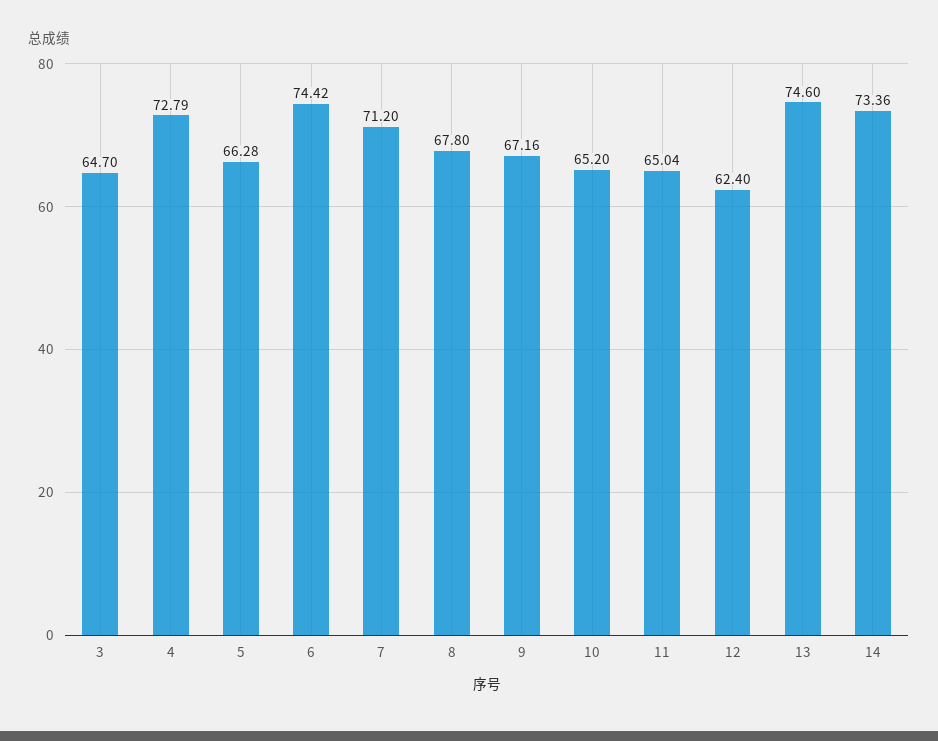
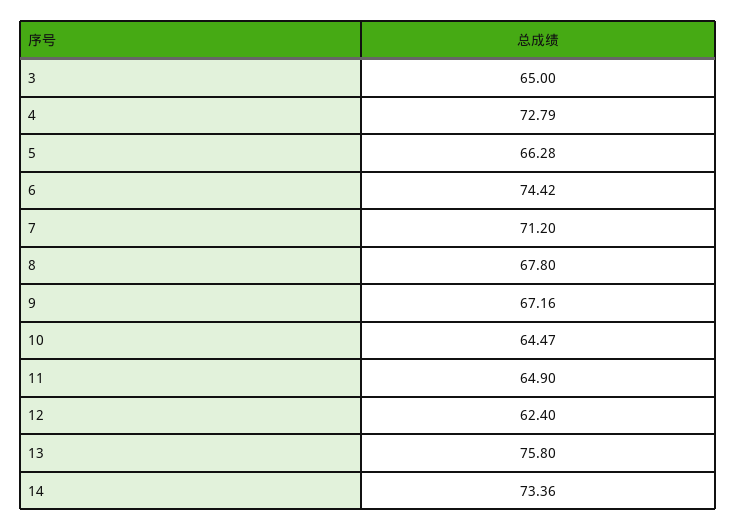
  {
-   "3": 64.7,
+   "3": 65,
    "4": 72.79,
    "5": 66.28,
    "6": 74.42,
    "7": 71.2,
    "8": 67.8,
    "9": 67.16,
-   "10": 65.2,
+   "10": 64.47,
-   "11": 65.04,
+   "11": 64.9,
    "12": 62.4,
-   "13": 74.6,
+   "13": 75.8,
    "14": 73.36
  }

